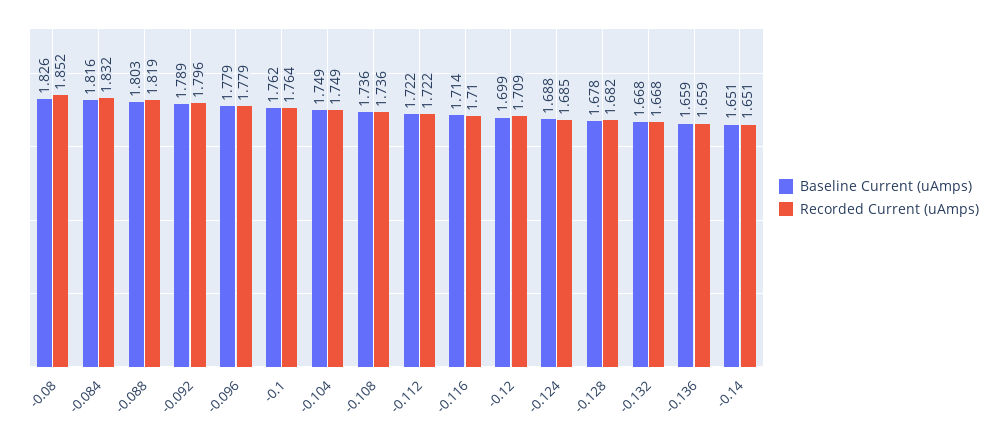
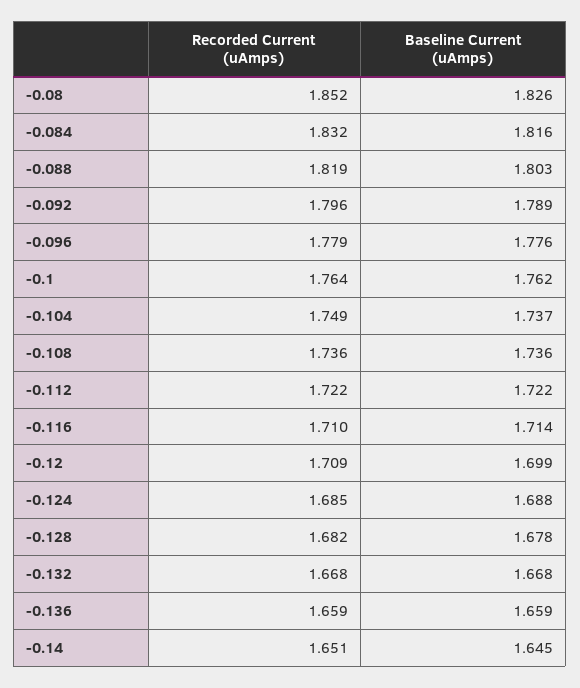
  {
    "Baseline Current (uAmps)": {
      "-0.08": 1.826,
      "-0.084": 1.816,
      "-0.088": 1.803,
      "-0.092": 1.789,
-     "-0.096": 1.779,
+     "-0.096": 1.776,
      "-0.1": 1.762,
-     "-0.104": 1.749,
+     "-0.104": 1.737,
      "-0.108": 1.736,
      "-0.112": 1.722,
      "-0.116": 1.714,
      "-0.12": 1.699,
      "-0.124": 1.688,
      "-0.128": 1.678,
      "-0.132": 1.668,
      "-0.136": 1.659,
-     "-0.14": 1.651
+     "-0.14": 1.645
    },
    "Recorded Current (uAmps)": {
      "-0.08": 1.852,
      "-0.084": 1.832,
      "-0.088": 1.819,
      "-0.092": 1.796,
      "-0.096": 1.779,
      "-0.1": 1.764,
      "-0.104": 1.749,
      "-0.108": 1.736,
      "-0.112": 1.722,
      "-0.116": 1.71,
      "-0.12": 1.709,
      "-0.124": 1.685,
      "-0.128": 1.682,
      "-0.132": 1.668,
      "-0.136": 1.659,
      "-0.14": 1.651
    }
  }

